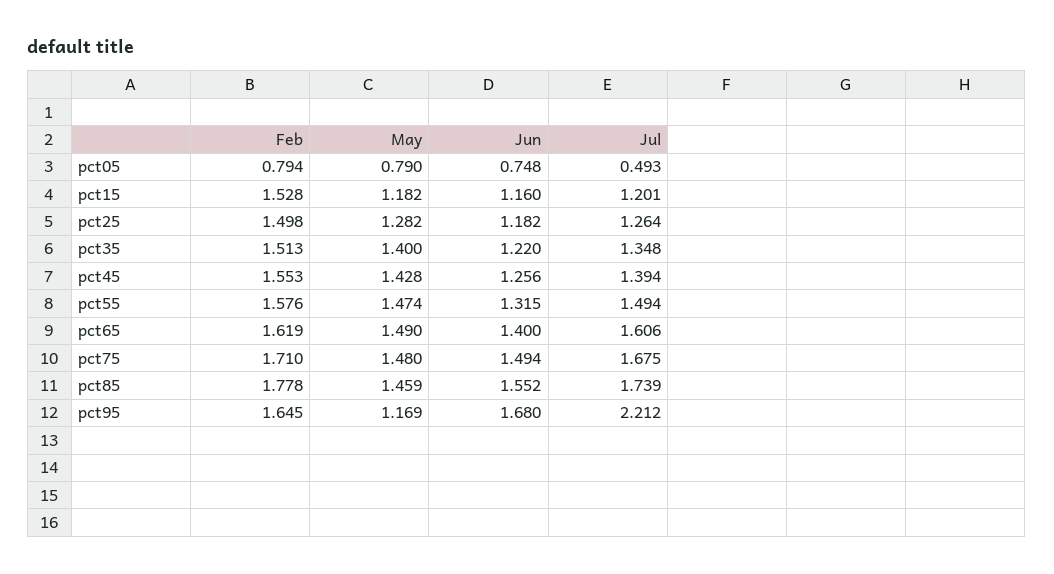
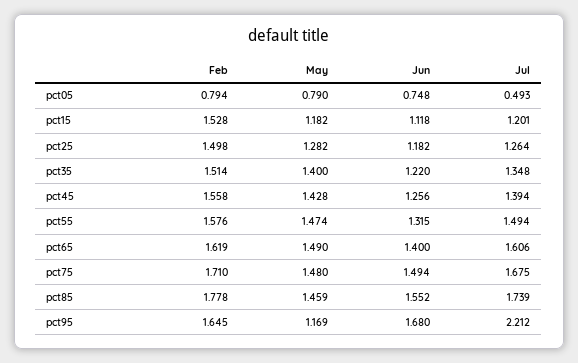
  {
    "Feb": {
      "pct05": 0.794,
      "pct15": 1.528,
      "pct25": 1.498,
-     "pct35": 1.513,
+     "pct35": 1.514,
-     "pct45": 1.553,
+     "pct45": 1.558,
      "pct55": 1.576,
      "pct65": 1.619,
      "pct75": 1.71,
      "pct85": 1.778,
      "pct95": 1.645
    },
    "May": {
      "pct05": 0.79,
      "pct15": 1.182,
      "pct25": 1.282,
      "pct35": 1.4,
      "pct45": 1.428,
      "pct55": 1.474,
      "pct65": 1.49,
      "pct75": 1.48,
      "pct85": 1.459,
      "pct95": 1.169
    },
    "Jun": {
      "pct05": 0.748,
-     "pct15": 1.16,
+     "pct15": 1.118,
      "pct25": 1.182,
      "pct35": 1.22,
      "pct45": 1.256,
      "pct55": 1.315,
      "pct65": 1.4,
      "pct75": 1.494,
      "pct85": 1.552,
      "pct95": 1.68
    },
    "Jul": {
      "pct05": 0.493,
      "pct15": 1.201,
      "pct25": 1.264,
      "pct35": 1.348,
      "pct45": 1.394,
      "pct55": 1.494,
      "pct65": 1.606,
      "pct75": 1.675,
      "pct85": 1.739,
      "pct95": 2.212
    }
  }

